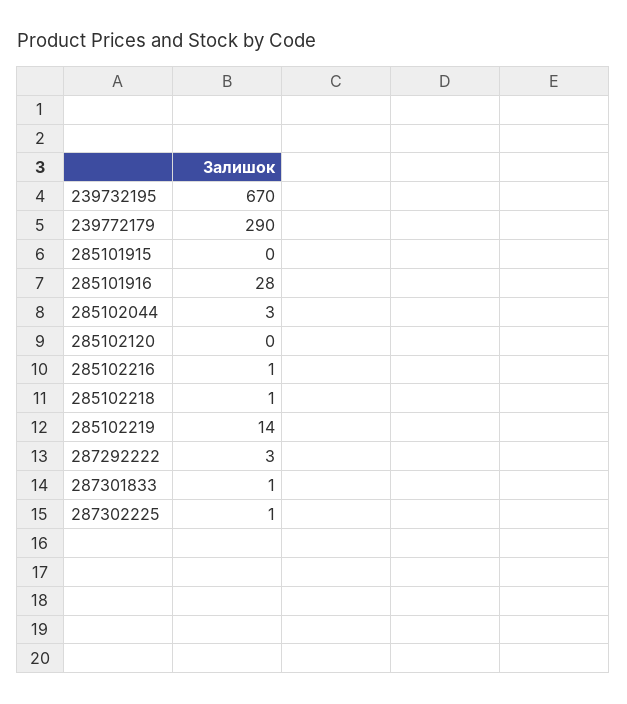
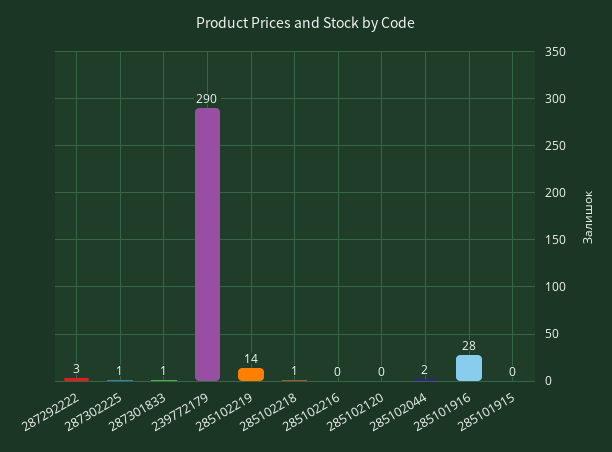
  {
-   "239732195": 670,
    "239772179": 290,
    "285101915": 0,
    "285101916": 28,
-   "285102044": 3,
+   "285102044": 2,
    "285102120": 0,
-   "285102216": 1,
+   "285102216": 0,
    "285102218": 1,
    "285102219": 14,
    "287292222": 3,
    "287301833": 1,
    "287302225": 1
  }

